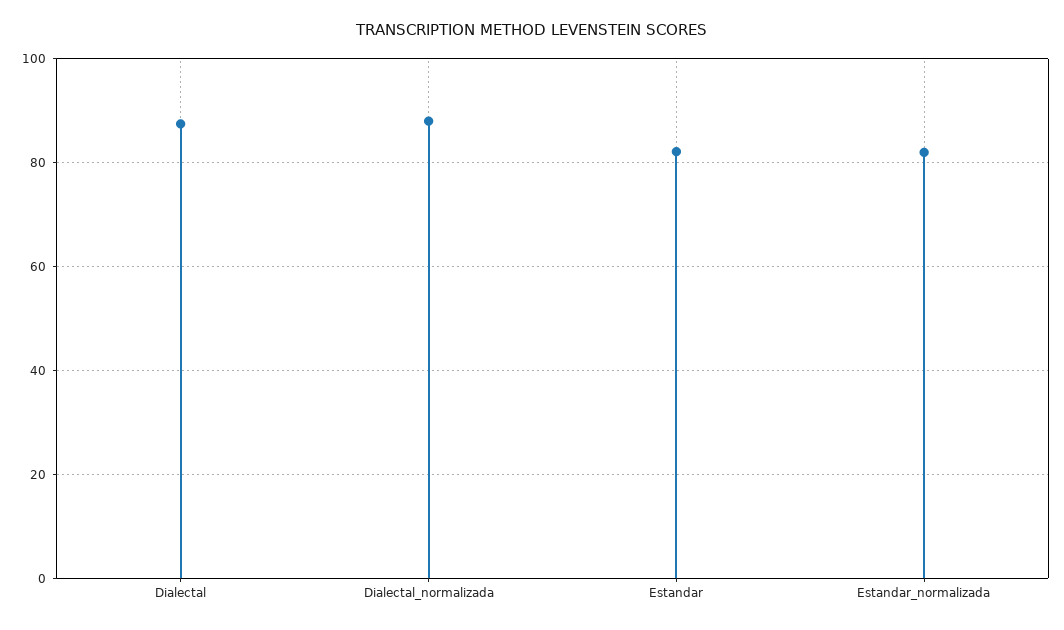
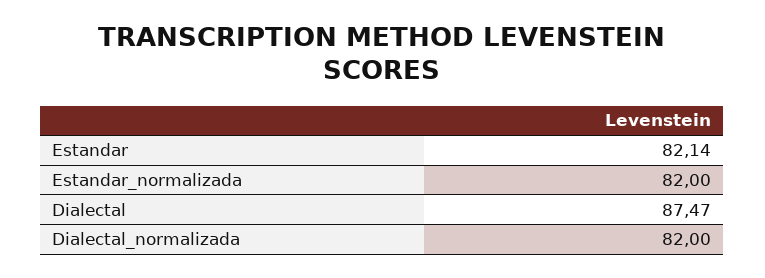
  {
    "Dialectal": 87.47,
-   "Dialectal_normalizada": 88,
+   "Dialectal_normalizada": 82,
    "Estandar": 82.14,
    "Estandar_normalizada": 82
  }

